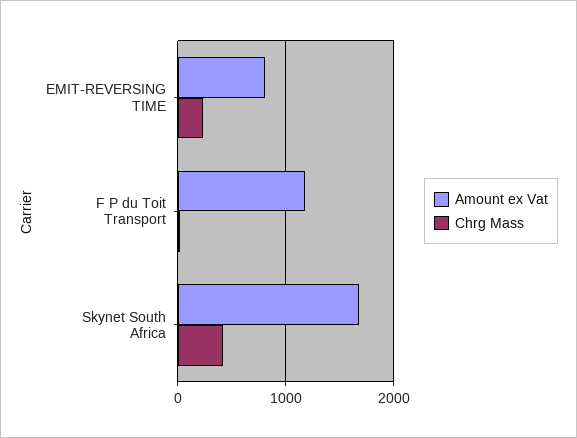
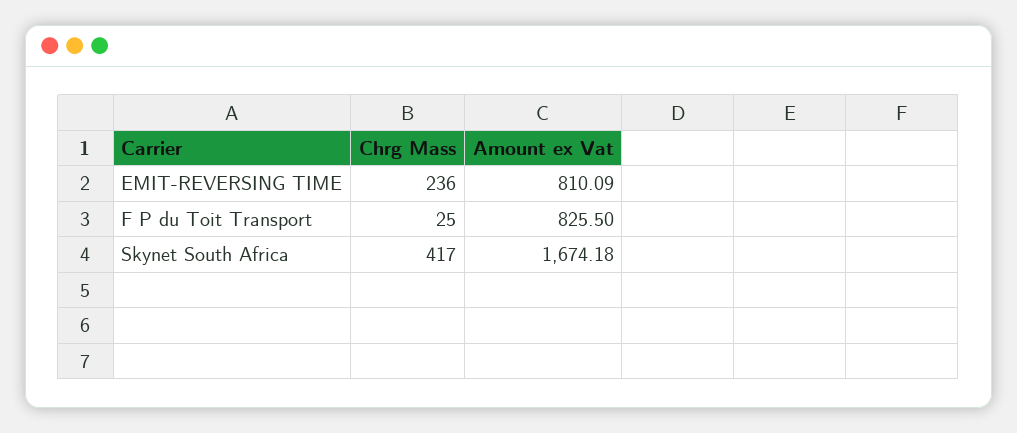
  {
    "Amount ex Vat": {
      "EMIT-REVERSING TIME": 810.09,
-     "F P du Toit Transport": 1200,
+     "F P du Toit Transport": 825.5,
      "Skynet South Africa": 1674.18
    },
    "Chrg Mass": {
      "EMIT-REVERSING TIME": 236,
      "F P du Toit Transport": 25,
      "Skynet South Africa": 417
    }
  }

